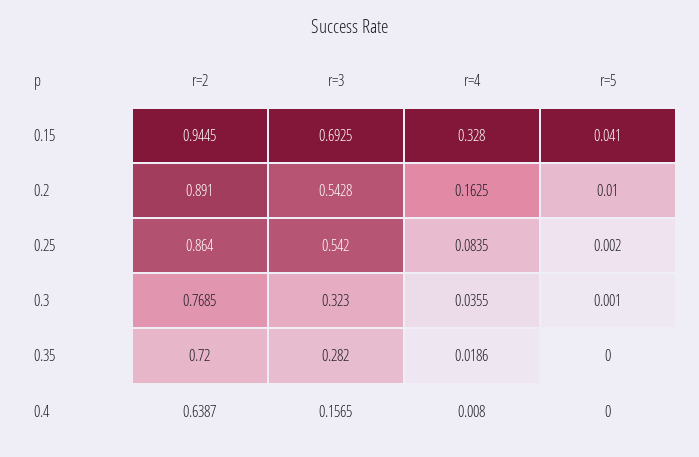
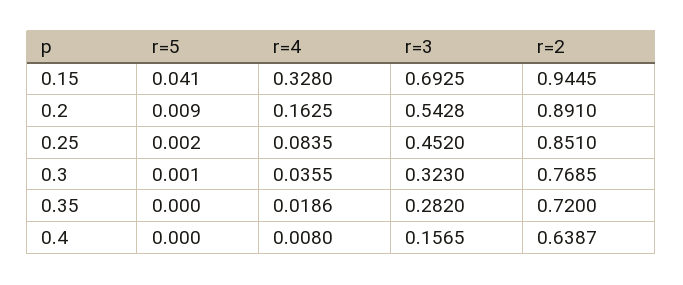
  {
    "r=2": {
      "0.15": 0.9445,
      "0.2": 0.891,
-     "0.25": 0.864,
+     "0.25": 0.851,
      "0.3": 0.7685,
      "0.35": 0.72,
      "0.4": 0.6387
    },
    "r=3": {
      "0.15": 0.6925,
      "0.2": 0.5428,
-     "0.25": 0.542,
+     "0.25": 0.452,
      "0.3": 0.323,
      "0.35": 0.282,
      "0.4": 0.1565
    },
    "r=4": {
      "0.15": 0.328,
      "0.2": 0.1625,
      "0.25": 0.0835,
      "0.3": 0.0355,
      "0.35": 0.0186,
      "0.4": 0.008
    },
    "r=5": {
      "0.15": 0.041,
-     "0.2": 0.01,
+     "0.2": 0.009,
      "0.25": 0.002,
      "0.3": 0.001,
      "0.35": 0,
      "0.4": 0
    }
  }

